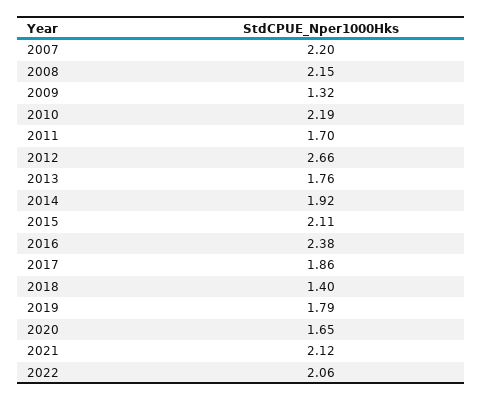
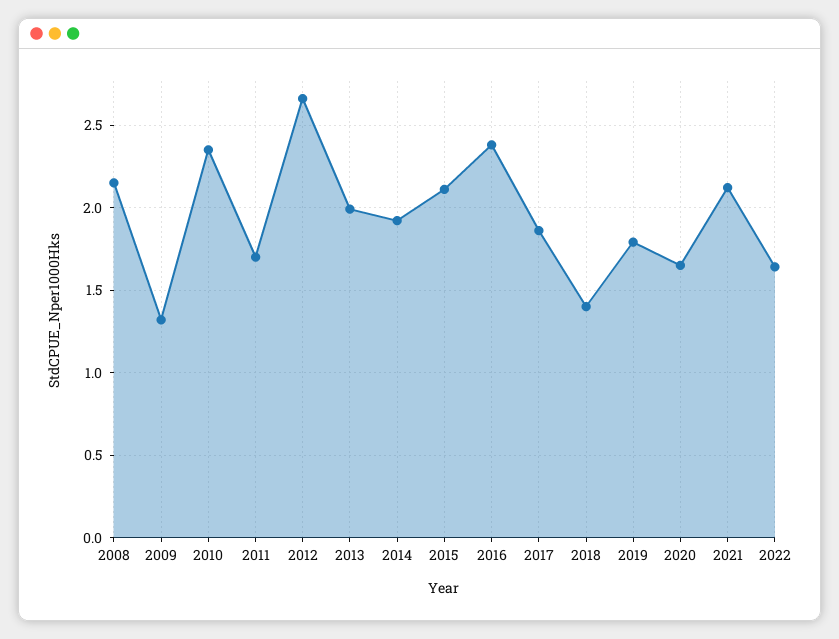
  {
-   "2007": 2.2,
    "2008": 2.15,
    "2009": 1.32,
-   "2010": 2.19,
+   "2010": 2.35,
    "2011": 1.7,
    "2012": 2.66,
-   "2013": 1.76,
+   "2013": 2,
    "2014": 1.92,
    "2015": 2.11,
    "2016": 2.38,
    "2017": 1.86,
    "2018": 1.4,
    "2019": 1.79,
    "2020": 1.65,
    "2021": 2.12,
-   "2022": 2.06
+   "2022": 1.65
  }

